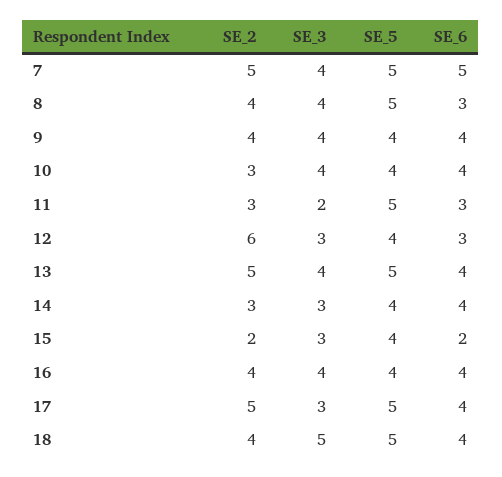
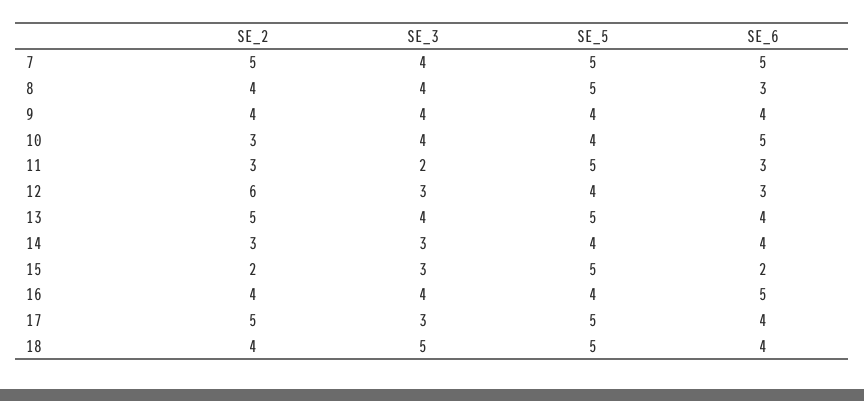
  {
    "SE_2": {
      "7": 5,
      "8": 4,
      "9": 4,
      "10": 3,
      "11": 3,
      "12": 6,
      "13": 5,
      "14": 3,
      "15": 2,
      "16": 4,
      "17": 5,
      "18": 4
    },
    "SE_3": {
      "7": 4,
      "8": 4,
      "9": 4,
      "10": 4,
      "11": 2,
      "12": 3,
      "13": 4,
      "14": 3,
      "15": 3,
      "16": 4,
      "17": 3,
      "18": 5
    },
    "SE_5": {
      "7": 5,
      "8": 5,
      "9": 4,
      "10": 4,
      "11": 5,
      "12": 4,
      "13": 5,
      "14": 4,
-     "15": 4,
+     "15": 5,
      "16": 4,
      "17": 5,
      "18": 5
    },
    "SE_6": {
      "7": 5,
      "8": 3,
      "9": 4,
-     "10": 4,
+     "10": 5,
      "11": 3,
      "12": 3,
      "13": 4,
      "14": 4,
      "15": 2,
-     "16": 4,
+     "16": 5,
      "17": 4,
      "18": 4
    }
  }

